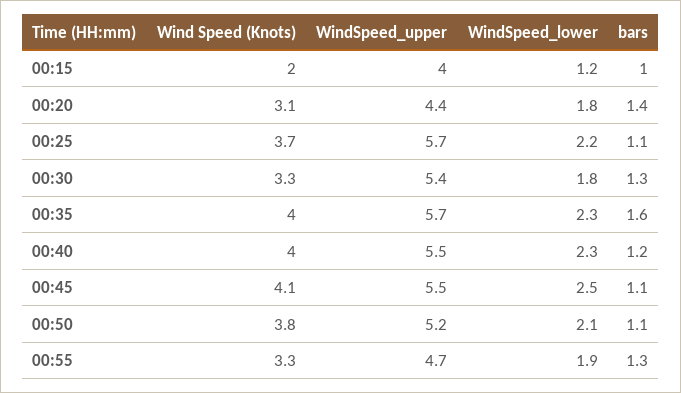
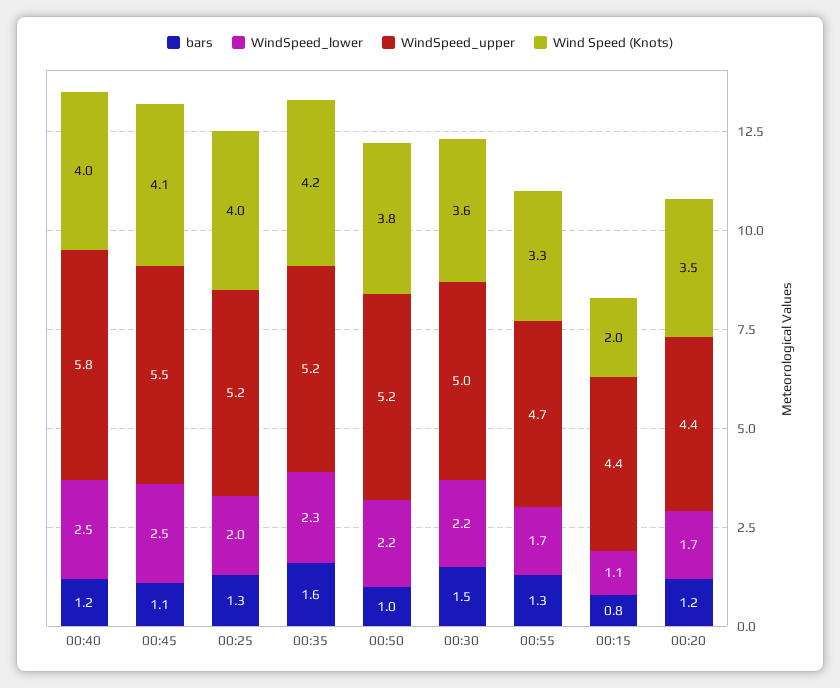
  {
    "Wind Speed (Knots)": {
      "00:15": 2,
-     "00:20": 3.1,
+     "00:20": 3.5,
-     "00:25": 3.7,
+     "00:25": 4,
-     "00:30": 3.3,
+     "00:30": 3.6,
-     "00:35": 4,
+     "00:35": 4.2,
      "00:40": 4,
      "00:45": 4.1,
      "00:50": 3.8,
      "00:55": 3.3
    },
    "WindSpeed_upper": {
-     "00:15": 4,
+     "00:15": 4.4,
      "00:20": 4.4,
-     "00:25": 5.7,
+     "00:25": 5.2,
-     "00:30": 5.4,
+     "00:30": 5,
-     "00:35": 5.7,
+     "00:35": 5.2,
-     "00:40": 5.5,
+     "00:40": 5.8,
      "00:45": 5.5,
      "00:50": 5.2,
      "00:55": 4.7
    },
    "WindSpeed_lower": {
-     "00:15": 1.2,
+     "00:15": 1.1,
-     "00:20": 1.8,
+     "00:20": 1.7,
-     "00:25": 2.2,
+     "00:25": 2,
-     "00:30": 1.8,
+     "00:30": 2.2,
      "00:35": 2.3,
-     "00:40": 2.3,
+     "00:40": 2.5,
      "00:45": 2.5,
-     "00:50": 2.1,
+     "00:50": 2.2,
-     "00:55": 1.9
+     "00:55": 1.7
    },
    "bars": {
-     "00:15": 1,
+     "00:15": 0.8,
-     "00:20": 1.4,
+     "00:20": 1.2,
-     "00:25": 1.1,
+     "00:25": 1.3,
-     "00:30": 1.3,
+     "00:30": 1.5,
      "00:35": 1.6,
      "00:40": 1.2,
      "00:45": 1.1,
-     "00:50": 1.1,
+     "00:50": 1,
      "00:55": 1.3
    }
  }

